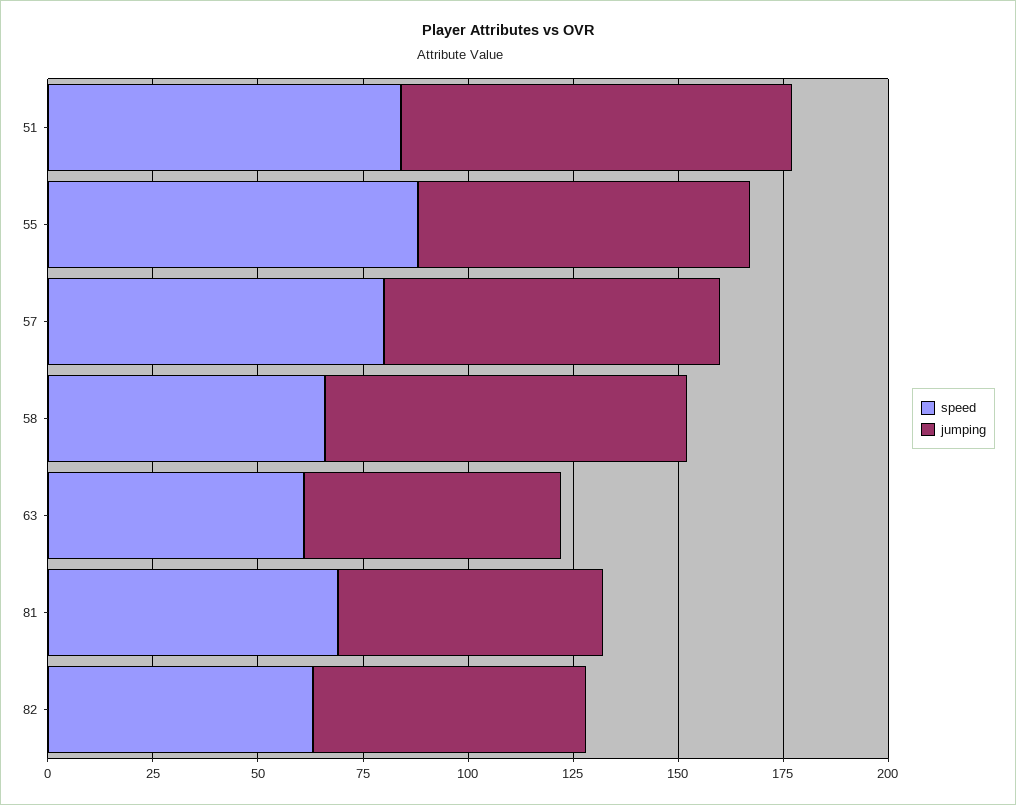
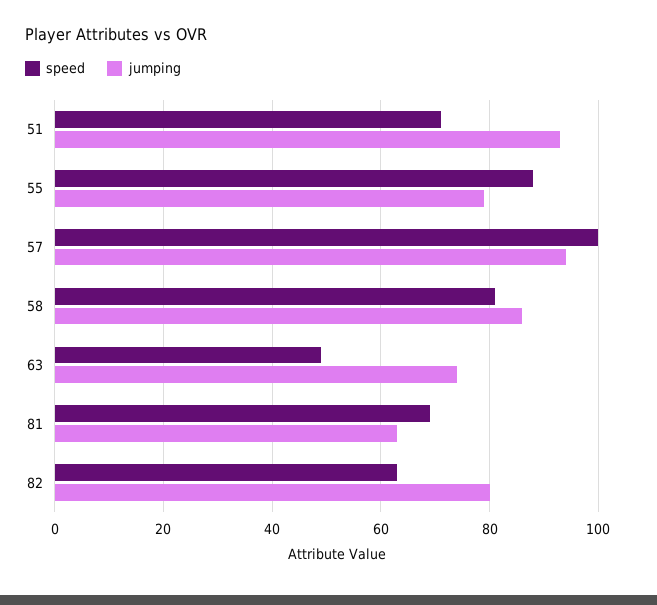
  {
    "speed": {
-     "51": 85,
+     "51": 70,
      "55": 90,
-     "57": 80,
+     "57": 100,
-     "58": 65,
+     "58": 80,
-     "63": 60,
+     "63": 50,
      "81": 70,
      "82": 65
    },
    "jumping": {
      "51": 95,
      "55": 80,
-     "57": 80,
+     "57": 95,
      "58": 85,
-     "63": 60,
+     "63": 75,
      "81": 65,
-     "82": 65
+     "82": 80
    }
  }

